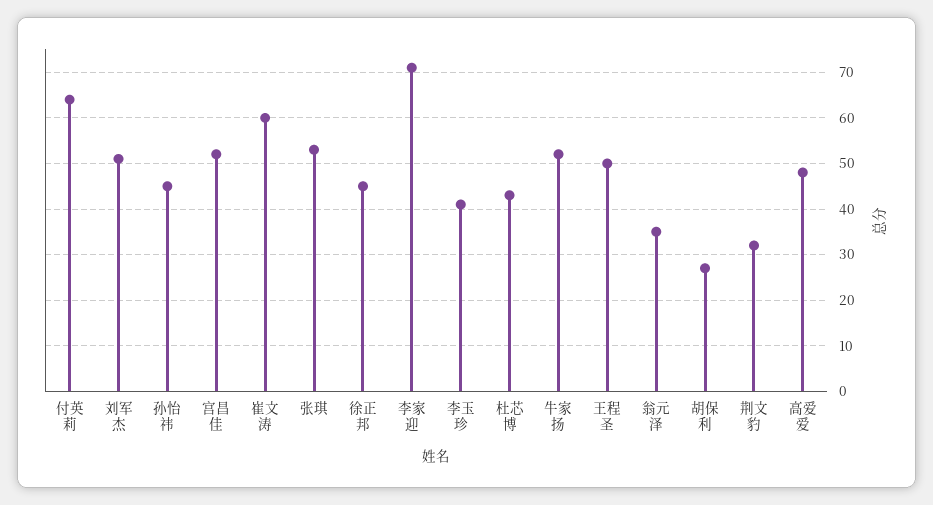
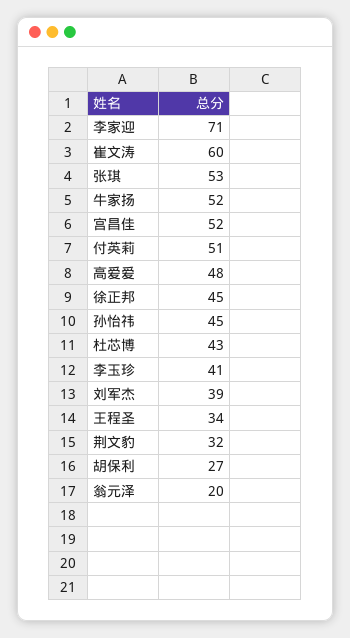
  {
-   "付英莉": 65,
+   "付英莉": 51,
-   "刘军杰": 50,
+   "刘军杰": 39,
    "孙怡祎": 45,
    "宫昌佳": 52,
    "崔文涛": 60,
    "张琪": 53,
    "徐正邦": 45,
    "李家迎": 71,
    "李玉珍": 41,
    "杜芯博": 43,
    "牛家扬": 52,
-   "王程圣": 50,
+   "王程圣": 34,
-   "翁元泽": 35,
+   "翁元泽": 20,
    "胡保利": 27,
    "荆文豹": 32,
    "高爱爱": 48
  }

